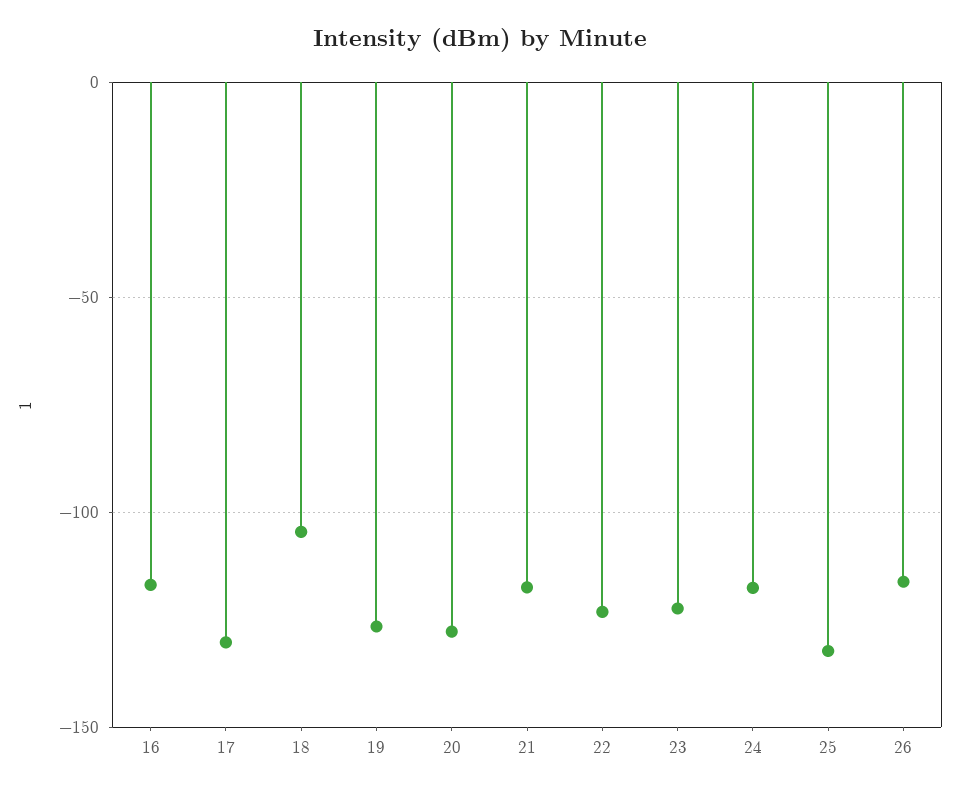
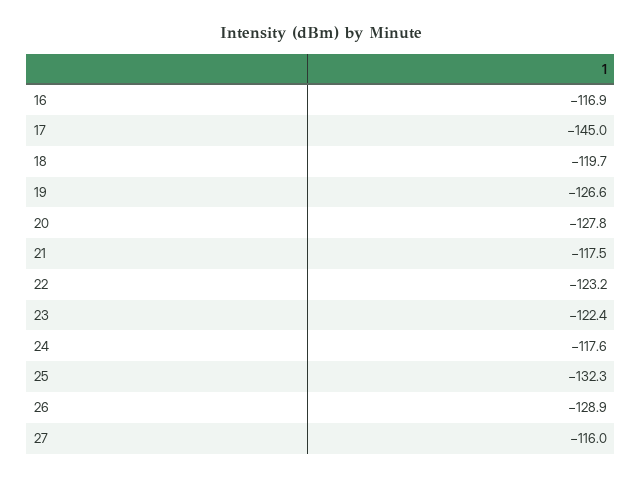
  {
    "16": -116.9,
-   "17": -130,
+   "17": -145,
-   "18": -105,
+   "18": -119.7,
    "19": -126.6,
    "20": -127.8,
    "21": -117.5,
    "22": -123.2,
    "23": -122.4,
    "24": -117.6,
    "25": -132.3,
-   "26": -115
+   "26": -128.9,
+   "27": -116
  }

